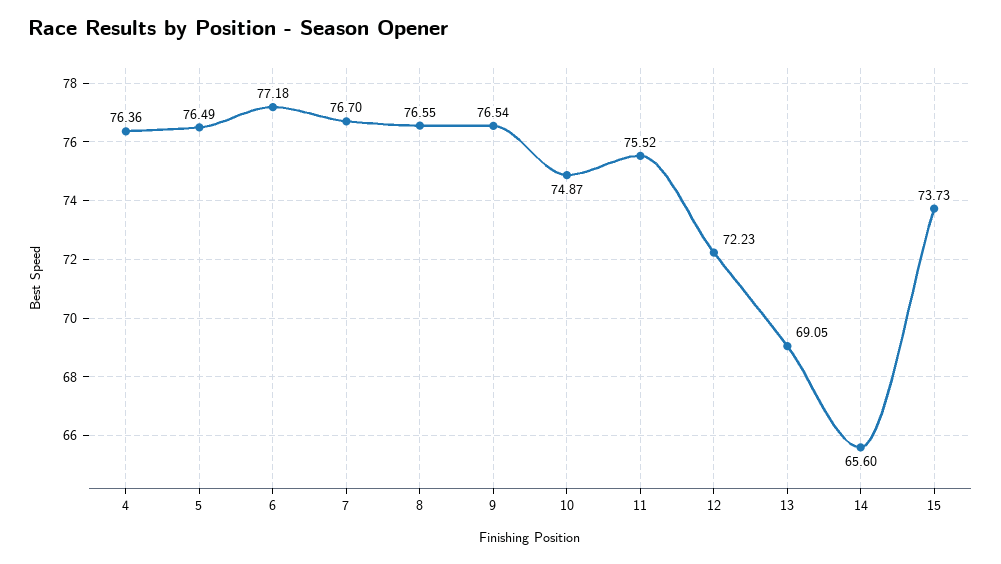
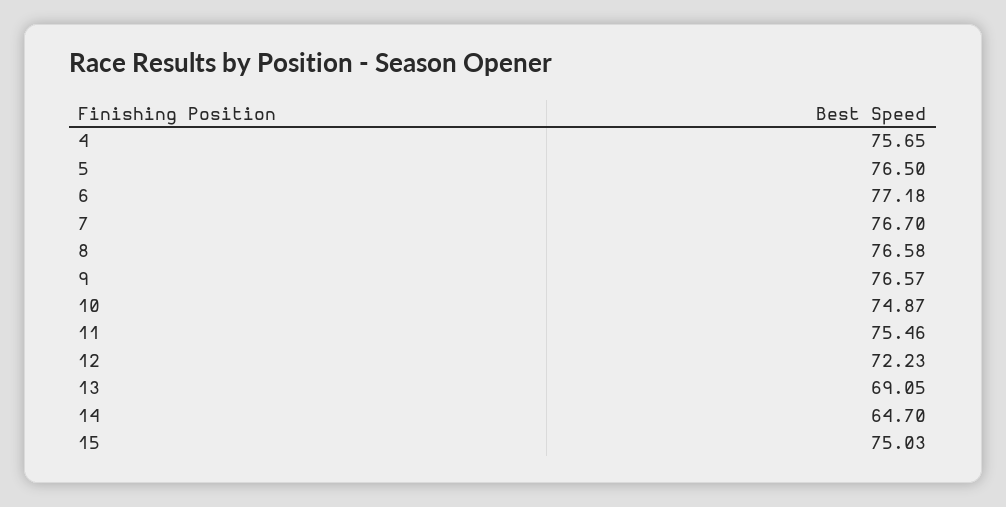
  {
-   "4": 76.36,
+   "4": 75.65,
-   "5": 76.49,
+   "5": 76.5,
    "6": 77.18,
    "7": 76.7,
-   "8": 76.55,
+   "8": 76.58,
-   "9": 76.54,
+   "9": 76.57,
    "10": 74.87,
-   "11": 75.52,
+   "11": 75.46,
    "12": 72.23,
    "13": 69.05,
-   "14": 65.6,
+   "14": 64.7,
-   "15": 73.73
+   "15": 75.03
  }

